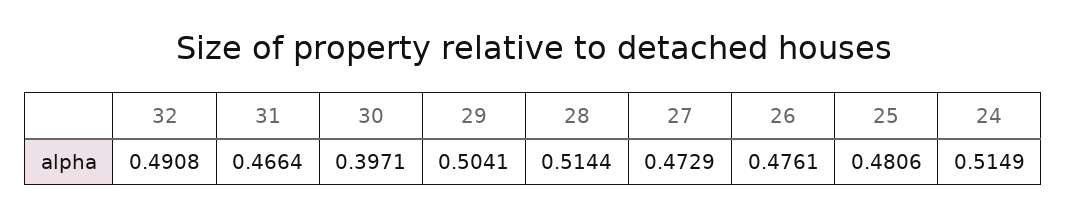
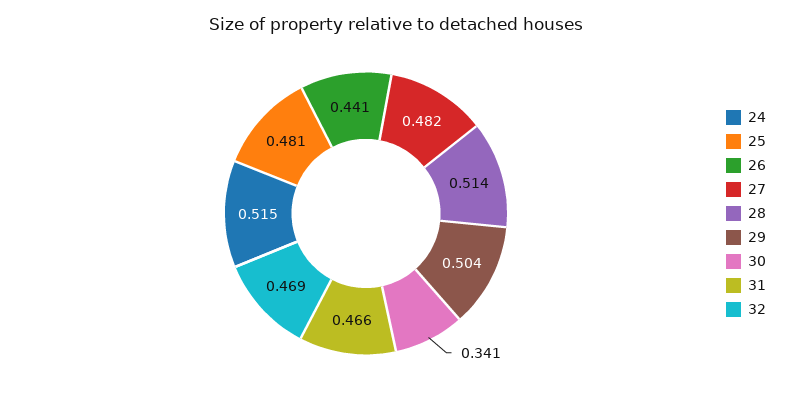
  {
-   "32": 0.4908,
+   "32": 0.469,
    "31": 0.4664,
-   "30": 0.3971,
+   "30": 0.341,
    "29": 0.5041,
    "28": 0.5144,
-   "27": 0.4729,
+   "27": 0.482,
-   "26": 0.4761,
+   "26": 0.441,
    "25": 0.4806,
    "24": 0.5149
  }

